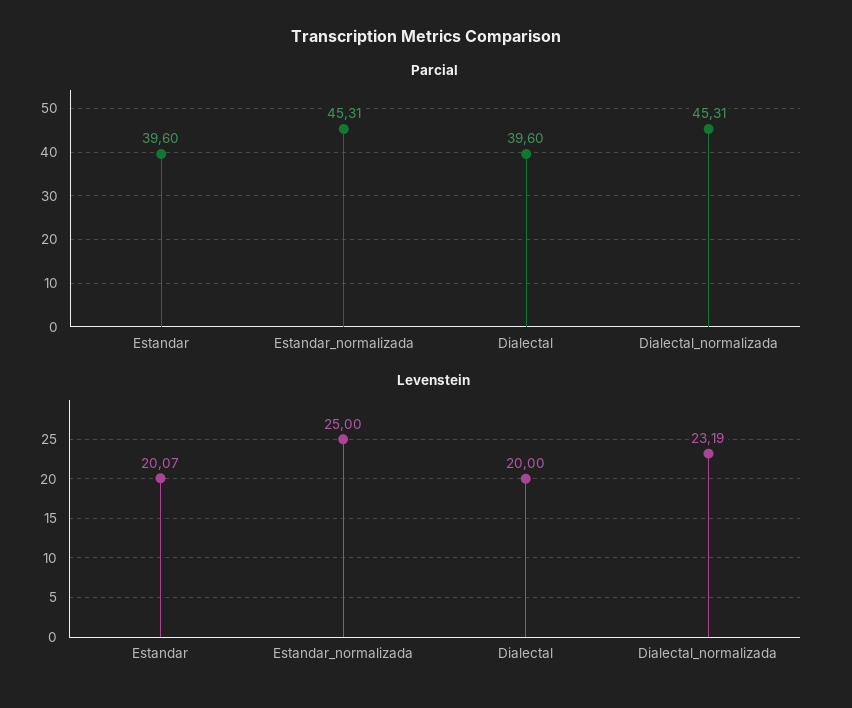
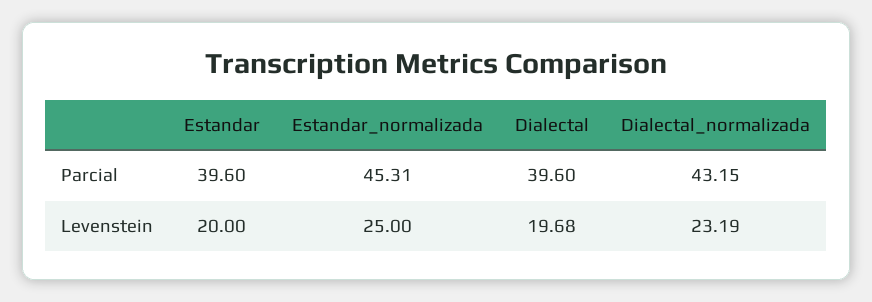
  {
    "Parcial": {
      "Estandar": 39.6,
      "Estandar_normalizada": 45.31,
      "Dialectal": 39.6,
-     "Dialectal_normalizada": 45.31
+     "Dialectal_normalizada": 43.15
    },
    "Levenstein": {
-     "Estandar": 20.07,
+     "Estandar": 20,
      "Estandar_normalizada": 25,
-     "Dialectal": 20,
+     "Dialectal": 19.68,
      "Dialectal_normalizada": 23.19
    }
  }

